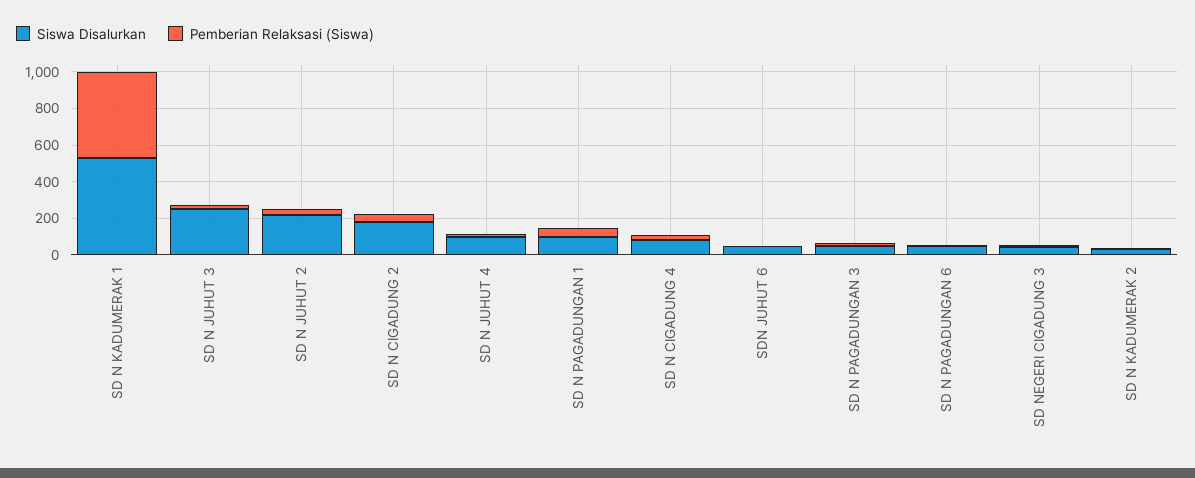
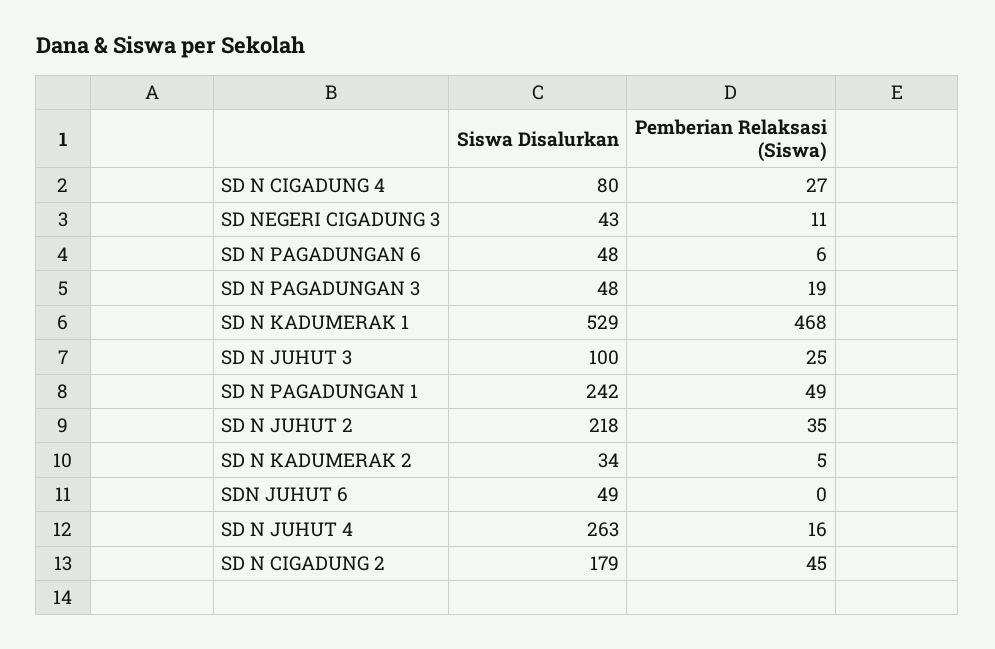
  {
    "Siswa Disalurkan": {
      "SD N KADUMERAK 1": 529,
-     "SD N JUHUT 3": 250,
+     "SD N JUHUT 3": 100,
      "SD N JUHUT 2": 218,
      "SD N CIGADUNG 2": 179,
-     "SD N JUHUT 4": 100,
+     "SD N JUHUT 4": 263,
-     "SD N PAGADUNGAN 1": 100,
+     "SD N PAGADUNGAN 1": 242,
      "SD N CIGADUNG 4": 80,
      "SDN JUHUT 6": 49,
      "SD N PAGADUNGAN 3": 48,
      "SD N PAGADUNGAN 6": 48,
      "SD NEGERI CIGADUNG 3": 43,
      "SD N KADUMERAK 2": 34
    },
    "Pemberian Relaksasi (Siswa)": {
      "SD N KADUMERAK 1": 468,
      "SD N JUHUT 3": 25,
      "SD N JUHUT 2": 35,
      "SD N CIGADUNG 2": 45,
      "SD N JUHUT 4": 16,
      "SD N PAGADUNGAN 1": 49,
      "SD N CIGADUNG 4": 27,
      "SDN JUHUT 6": 0,
      "SD N PAGADUNGAN 3": 19,
      "SD N PAGADUNGAN 6": 6,
      "SD NEGERI CIGADUNG 3": 11,
      "SD N KADUMERAK 2": 5
    }
  }

